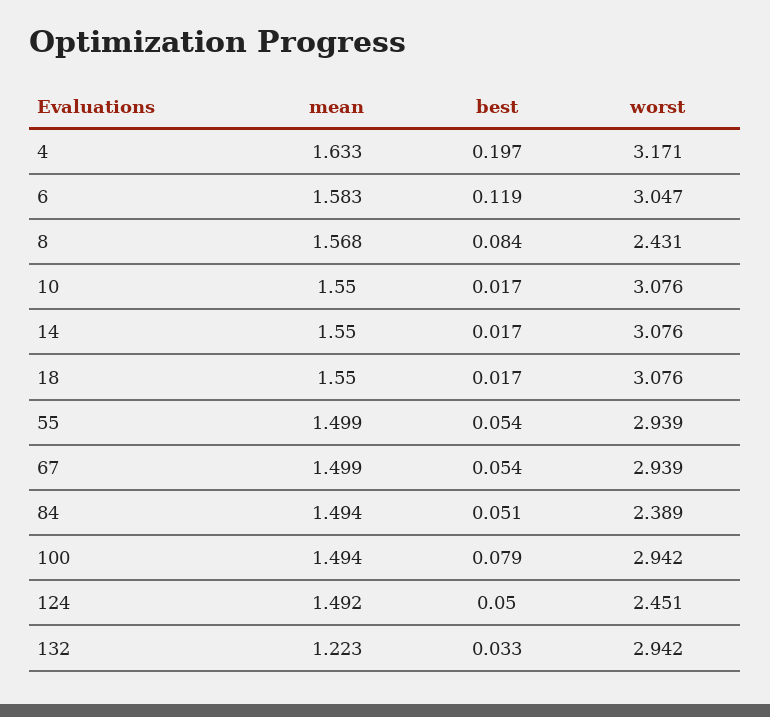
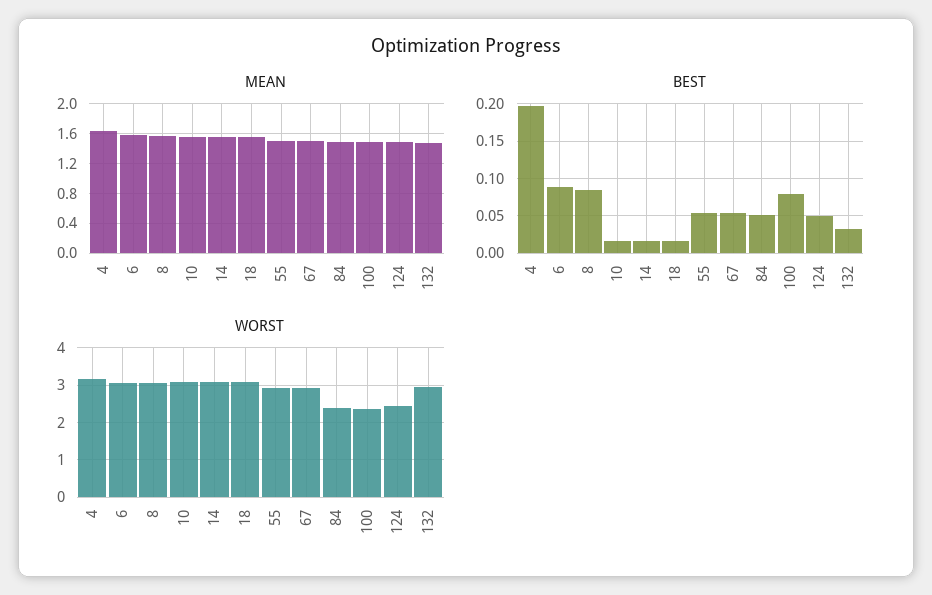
  {
    "mean": {
      "4": 1.633,
      "6": 1.583,
      "8": 1.568,
      "10": 1.55,
      "14": 1.55,
      "18": 1.55,
      "55": 1.499,
      "67": 1.499,
      "84": 1.494,
      "100": 1.494,
      "124": 1.492,
-     "132": 1.223
+     "132": 1.5
    },
    "best": {
      "4": 0.197,
-     "6": 0.119,
+     "6": 0.09,
      "8": 0.084,
      "10": 0.017,
      "14": 0.017,
      "18": 0.017,
      "55": 0.054,
      "67": 0.054,
      "84": 0.051,
      "100": 0.079,
      "124": 0.05,
      "132": 0.033
    },
    "worst": {
      "4": 3.171,
      "6": 3.047,
-     "8": 2.431,
+     "8": 3,
      "10": 3.076,
      "14": 3.076,
      "18": 3.076,
      "55": 2.939,
      "67": 2.939,
      "84": 2.389,
-     "100": 2.942,
+     "100": 2.4,
      "124": 2.451,
      "132": 2.942
    }
  }

